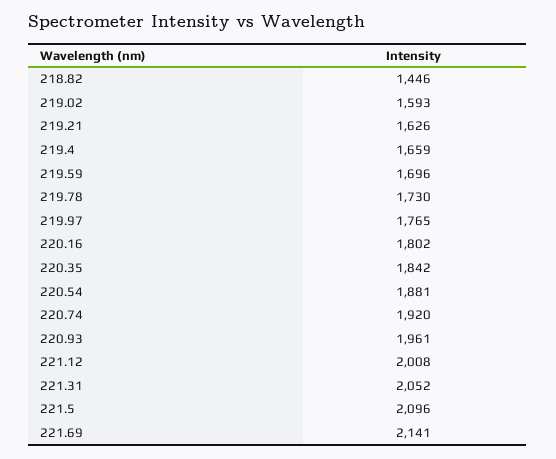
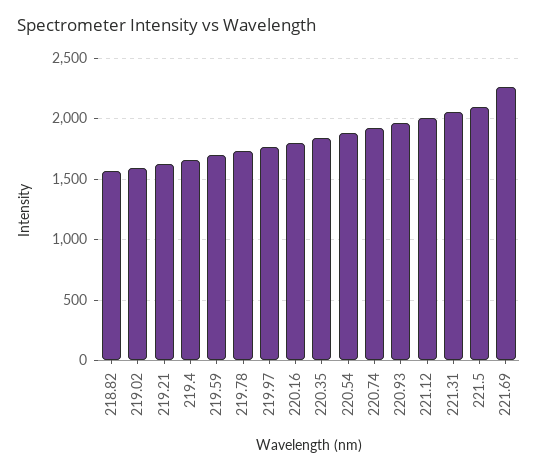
  {
-   "218.82": 1446,
+   "218.82": 1550,
    "219.02": 1593,
    "219.21": 1626,
    "219.4": 1659,
    "219.59": 1696,
    "219.78": 1730,
    "219.97": 1765,
    "220.16": 1802,
    "220.35": 1842,
    "220.54": 1881,
    "220.74": 1920,
    "220.93": 1961,
    "221.12": 2008,
    "221.31": 2052,
    "221.5": 2096,
-   "221.69": 2141
+   "221.69": 2250
  }

